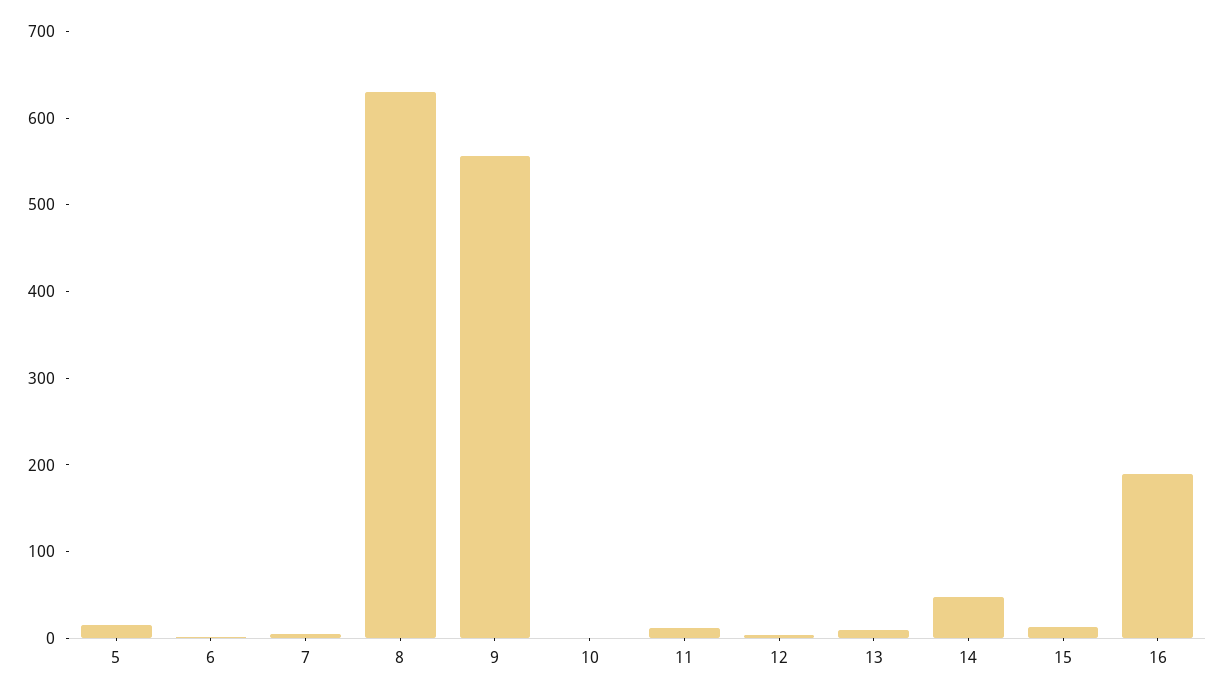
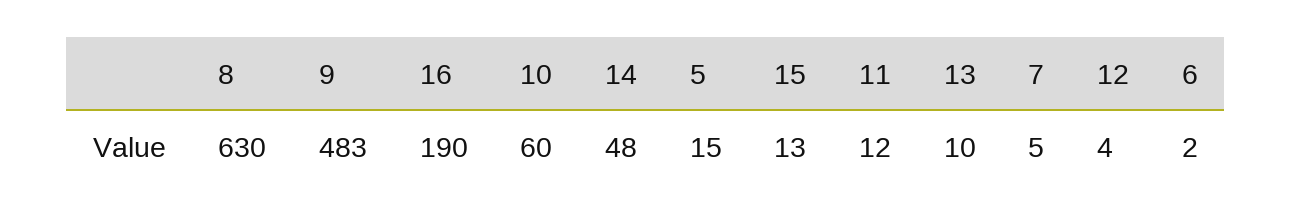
  {
    "5": 15,
    "6": 2,
    "7": 5,
    "8": 630,
-   "9": 560,
+   "9": 483,
-   "10": 0,
+   "10": 60,
    "11": 12,
    "12": 4,
    "13": 10,
    "14": 48,
    "15": 13,
    "16": 190
  }

